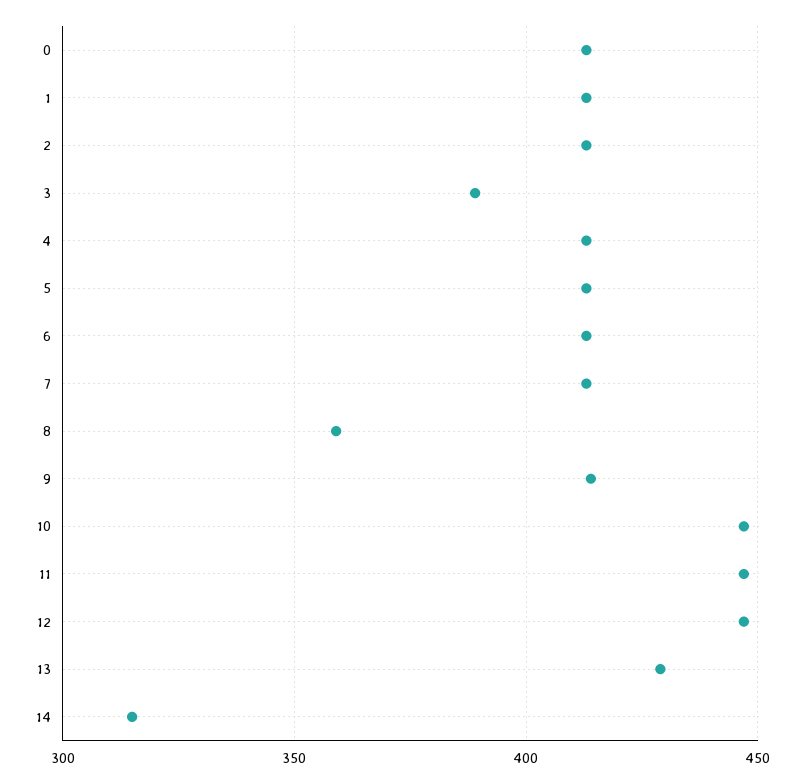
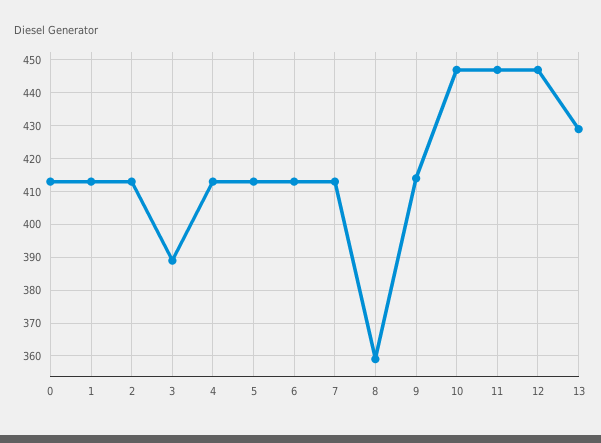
  {
    "0": 415,
    "1": 415,
    "2": 415,
    "3": 390,
    "4": 415,
    "5": 415,
    "6": 415,
    "7": 415,
    "8": 360,
    "9": 415,
    "10": 445,
    "11": 445,
    "12": 445,
-   "13": 430,
+   "13": 430
-   "14": 315
  }

